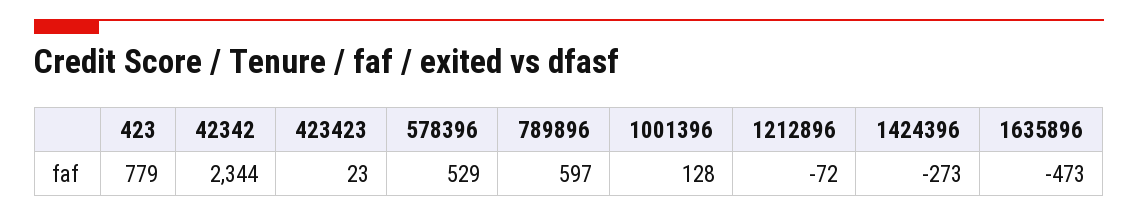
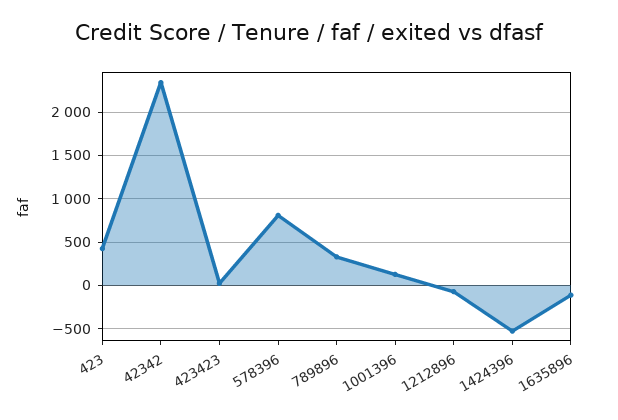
  {
-   "423": 779,
+   "423": 400,
    "42342": 2344,
    "423423": 23,
-   "578396": 529,
+   "578396": 800,
-   "789896": 597,
+   "789896": 300,
    "1001396": 128,
    "1212896": -72,
-   "1424396": -273,
+   "1424396": -500,
-   "1635896": -473
+   "1635896": -100
  }

